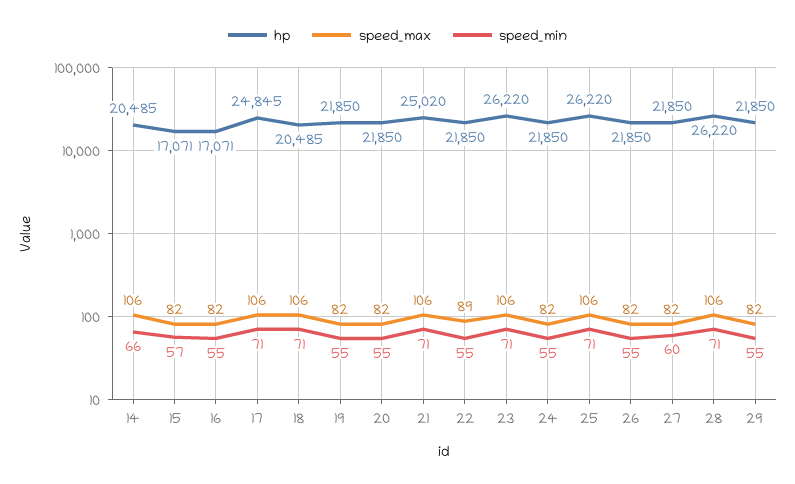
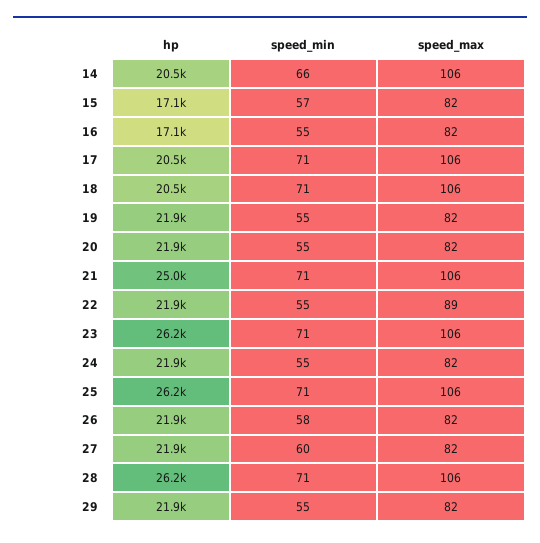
  {
    "hp": {
      "14": 20485,
      "15": 17071,
      "16": 17071,
-     "17": 24845,
+     "17": 20500,
      "18": 20485,
      "19": 21850,
      "20": 21850,
      "21": 25020,
      "22": 21850,
      "23": 26220,
      "24": 21850,
      "25": 26220,
      "26": 21850,
      "27": 21850,
      "28": 26220,
      "29": 21850
    },
    "speed_max": {
      "14": 106,
      "15": 82,
      "16": 82,
      "17": 106,
      "18": 106,
      "19": 82,
      "20": 82,
      "21": 106,
      "22": 89,
      "23": 106,
      "24": 82,
      "25": 106,
      "26": 82,
      "27": 82,
      "28": 106,
      "29": 82
    },
    "speed_min": {
      "14": 66,
      "15": 57,
      "16": 55,
      "17": 71,
      "18": 71,
      "19": 55,
      "20": 55,
      "21": 71,
      "22": 55,
      "23": 71,
      "24": 55,
      "25": 71,
-     "26": 55,
+     "26": 58,
      "27": 60,
      "28": 71,
      "29": 55
    }
  }

